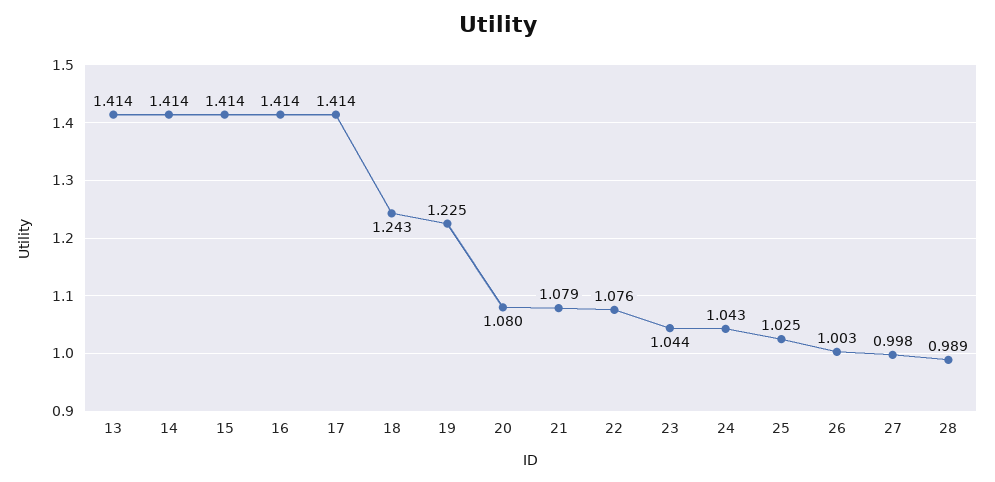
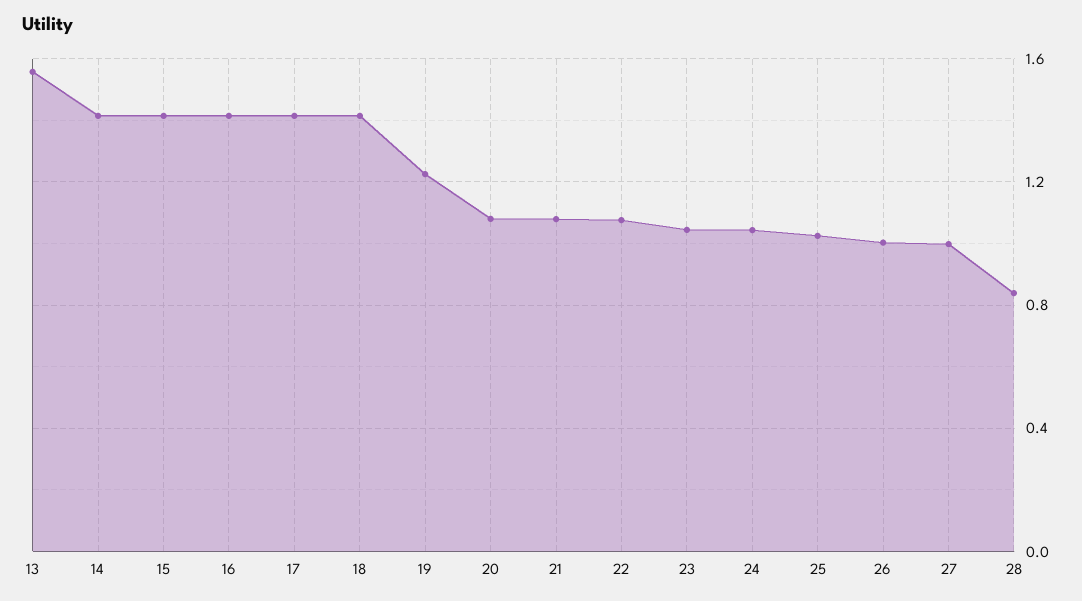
  {
-   "13": 1.414,
+   "13": 1.55,
    "14": 1.414,
    "15": 1.414,
    "16": 1.414,
    "17": 1.414,
-   "18": 1.243,
+   "18": 1.4,
    "19": 1.225,
    "20": 1.08,
    "21": 1.079,
    "22": 1.076,
    "23": 1.044,
    "24": 1.043,
    "25": 1.025,
    "26": 1.003,
    "27": 0.998,
-   "28": 0.989
+   "28": 0.85
  }

